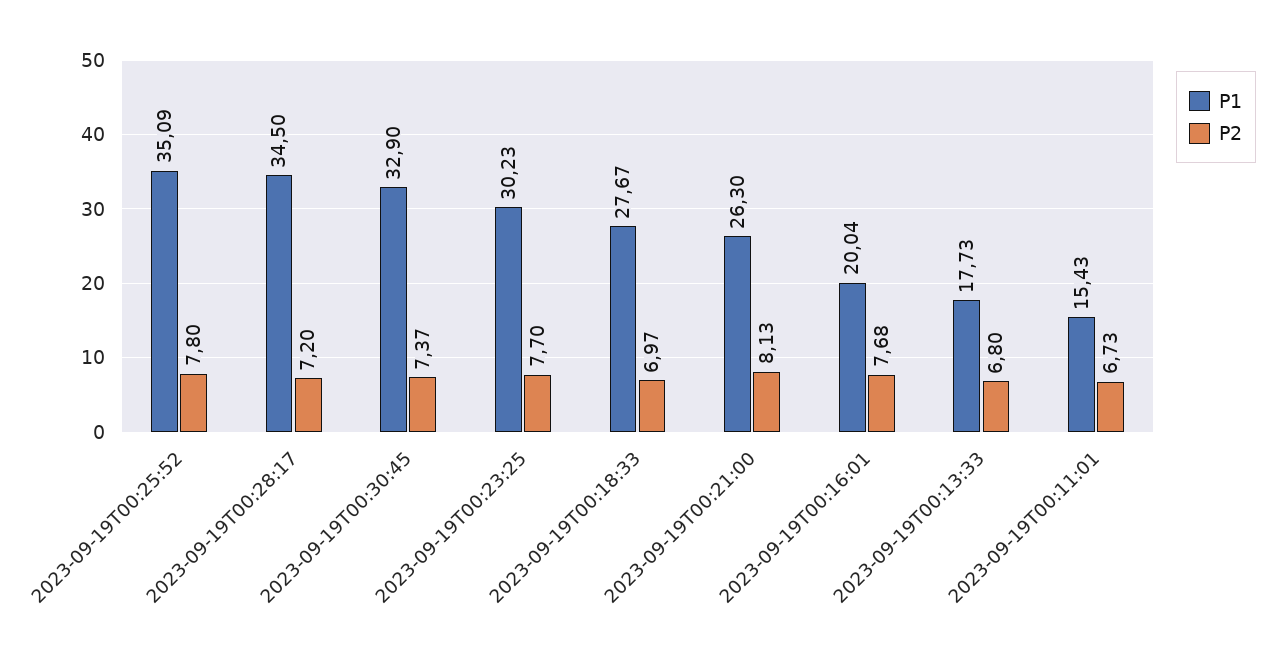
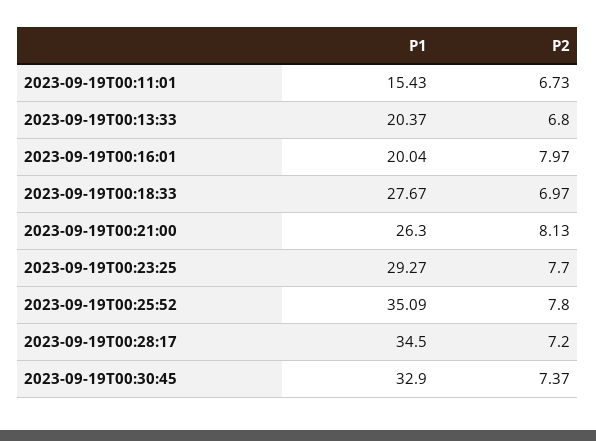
  {
    "P1": {
      "2023-09-19T00:25:52": 35.09,
      "2023-09-19T00:28:17": 34.5,
      "2023-09-19T00:30:45": 32.9,
-     "2023-09-19T00:23:25": 30.23,
+     "2023-09-19T00:23:25": 29.27,
      "2023-09-19T00:18:33": 27.67,
      "2023-09-19T00:21:00": 26.3,
      "2023-09-19T00:16:01": 20.04,
-     "2023-09-19T00:13:33": 17.73,
+     "2023-09-19T00:13:33": 20.37,
      "2023-09-19T00:11:01": 15.43
    },
    "P2": {
      "2023-09-19T00:25:52": 7.8,
      "2023-09-19T00:28:17": 7.2,
      "2023-09-19T00:30:45": 7.37,
      "2023-09-19T00:23:25": 7.7,
      "2023-09-19T00:18:33": 6.97,
      "2023-09-19T00:21:00": 8.13,
-     "2023-09-19T00:16:01": 7.68,
+     "2023-09-19T00:16:01": 7.97,
      "2023-09-19T00:13:33": 6.8,
      "2023-09-19T00:11:01": 6.73
    }
  }

